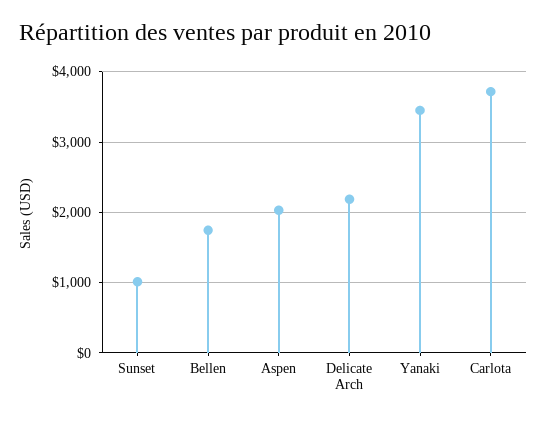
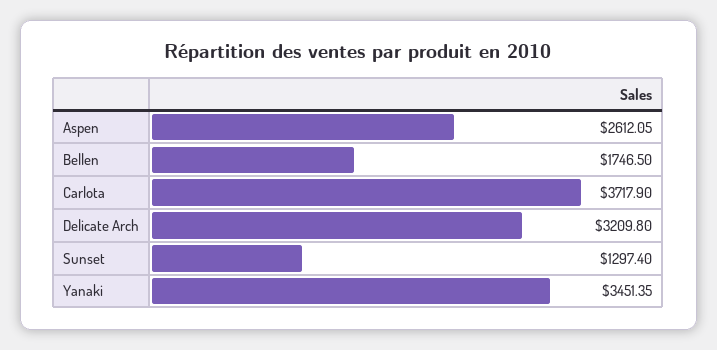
  {
-   "Sunset": 1000,
+   "Sunset": 1297.4,
    "Bellen": 1746.5,
-   "Aspen": 2000,
+   "Aspen": 2612.05,
-   "Delicate Arch": 2200,
+   "Delicate Arch": 3209.8,
    "Yanaki": 3451.35,
    "Carlota": 3717.9
  }

